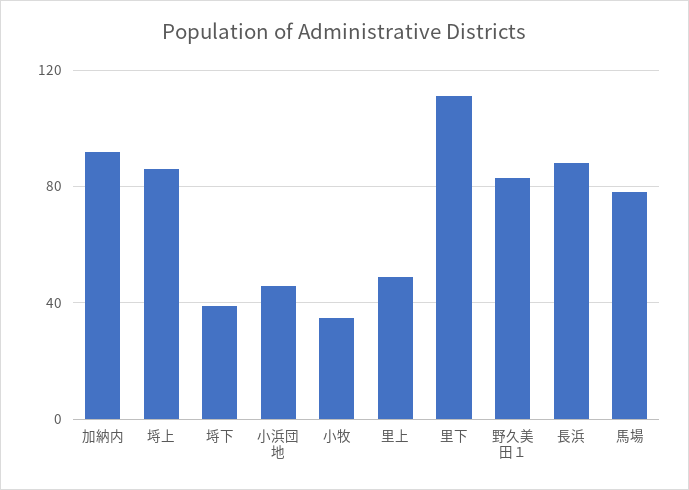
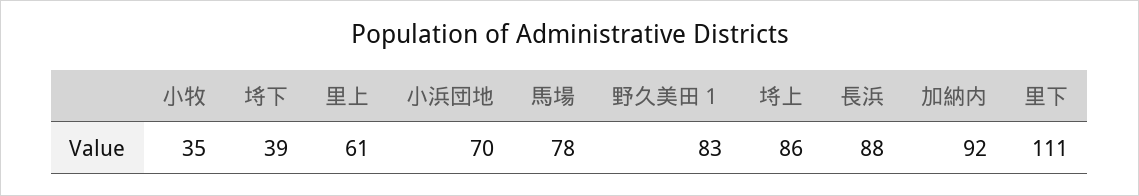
  {
    "加納内": 92,
    "埓上": 86,
    "埓下": 39,
-   "小浜団地": 45,
+   "小浜団地": 70,
    "小牧": 35,
-   "里上": 50,
+   "里上": 61,
    "里下": 111,
    "野久美田１": 83,
    "長浜": 88,
    "馬場": 78
  }

